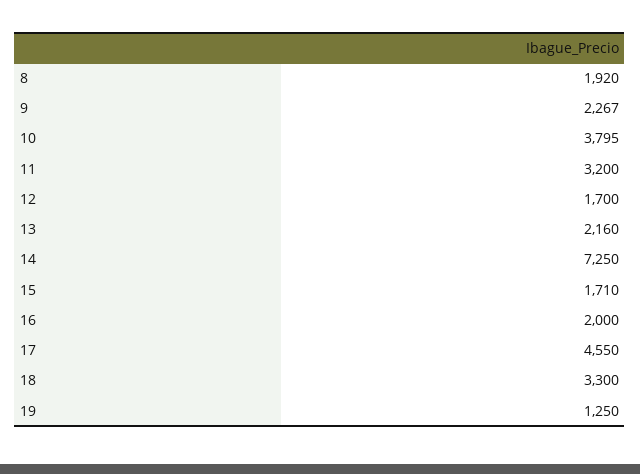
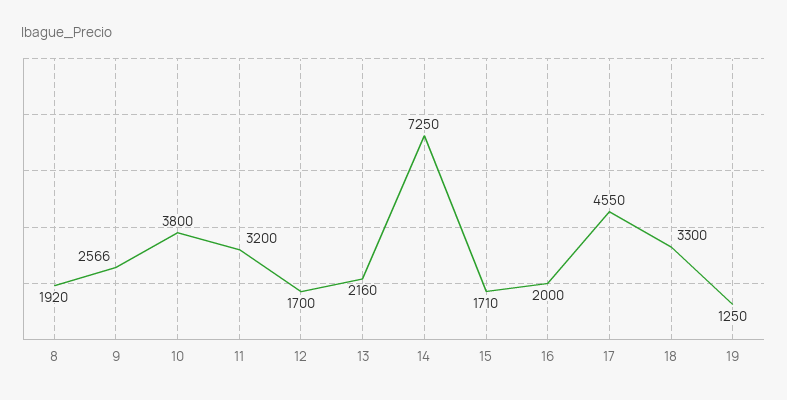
  {
    "8": 1920,
-   "9": 2267,
+   "9": 2566,
-   "10": 3795,
+   "10": 3800,
    "11": 3200,
    "12": 1700,
    "13": 2160,
    "14": 7250,
    "15": 1710,
    "16": 2000,
    "17": 4550,
    "18": 3300,
    "19": 1250
  }

